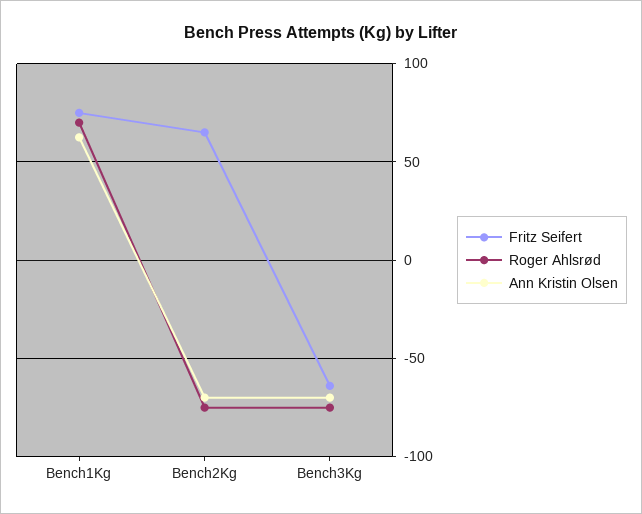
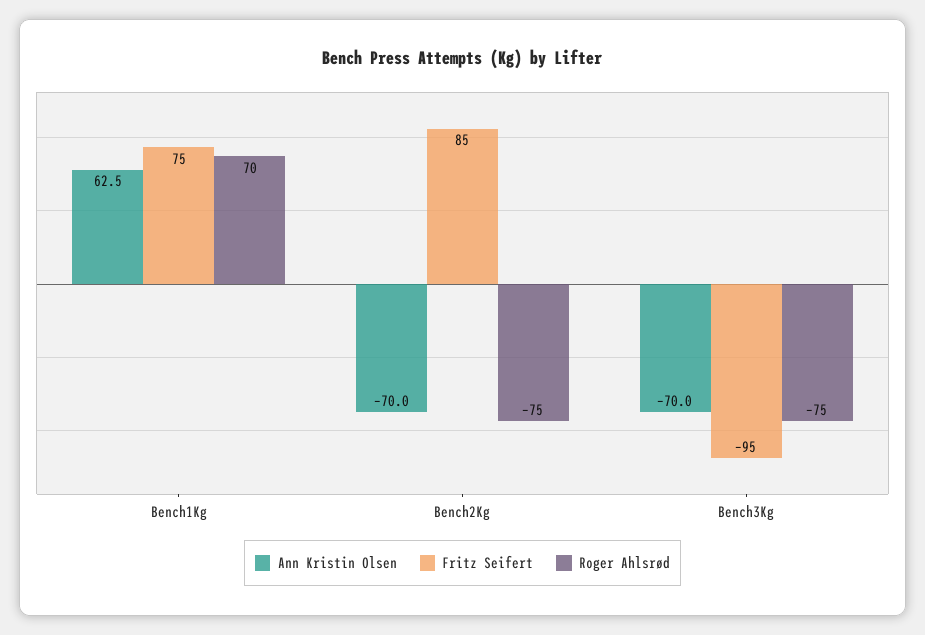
  {
    "Fritz Seifert": {
      "Bench1Kg": 75,
-     "Bench2Kg": 65,
+     "Bench2Kg": 85,
-     "Bench3Kg": -65
+     "Bench3Kg": -95
    },
    "Roger Ahlsrød": {
      "Bench1Kg": 70,
      "Bench2Kg": -75,
      "Bench3Kg": -75
    },
    "Ann Kristin Olsen": {
      "Bench1Kg": 62.5,
      "Bench2Kg": -70,
      "Bench3Kg": -70
    }
  }

